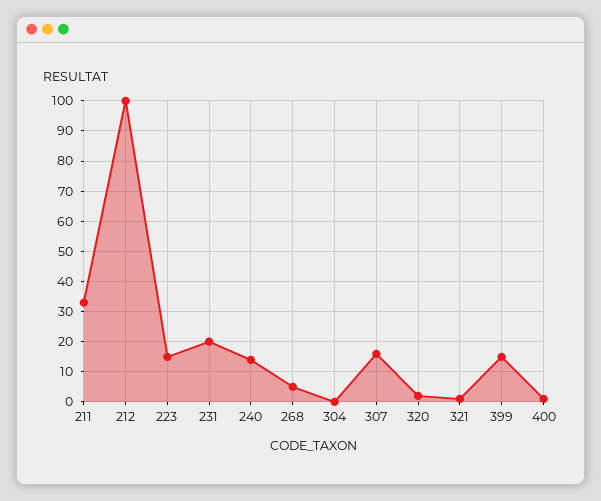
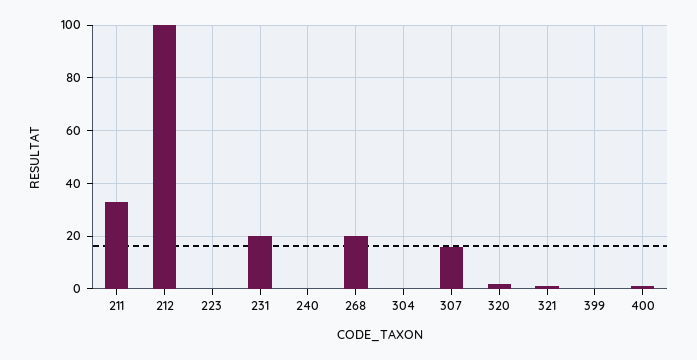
  {
    "211": 35,
    "212": 100,
-   "223": 15,
+   "223": 0,
    "231": 20,
-   "240": 15,
+   "240": 0,
-   "268": 5,
+   "268": 20,
    "304": 0,
    "307": 15,
    "320": 0,
    "321": 0,
-   "399": 15,
+   "399": 0,
    "400": 0
  }

